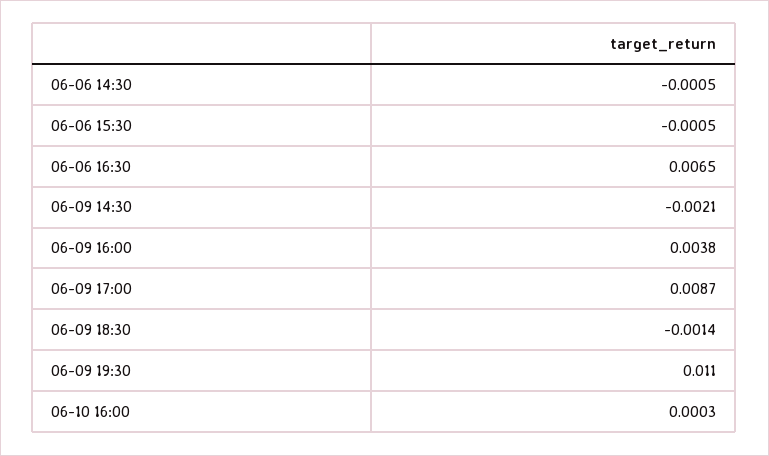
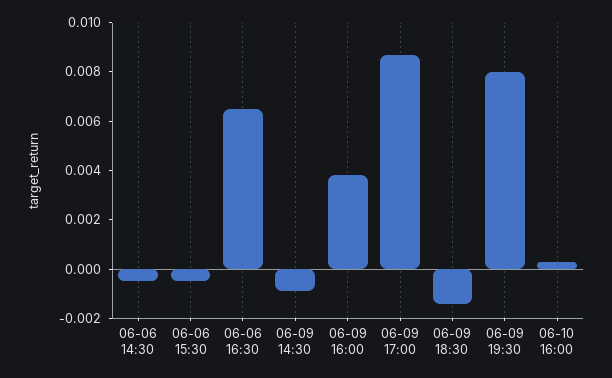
  {
    "06-06 14:30": -0.0005,
    "06-06 15:30": -0.0005,
    "06-06 16:30": 0.0065,
-   "06-09 14:30": -0.0021,
+   "06-09 14:30": -0.001,
    "06-09 16:00": 0.0038,
    "06-09 17:00": 0.0087,
    "06-09 18:30": -0.0014,
-   "06-09 19:30": 0.011,
+   "06-09 19:30": 0.008,
    "06-10 16:00": 0.0003
  }

